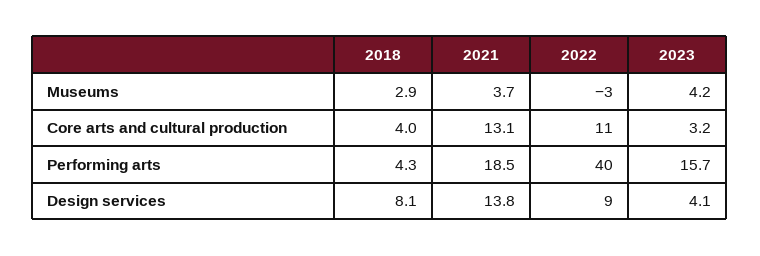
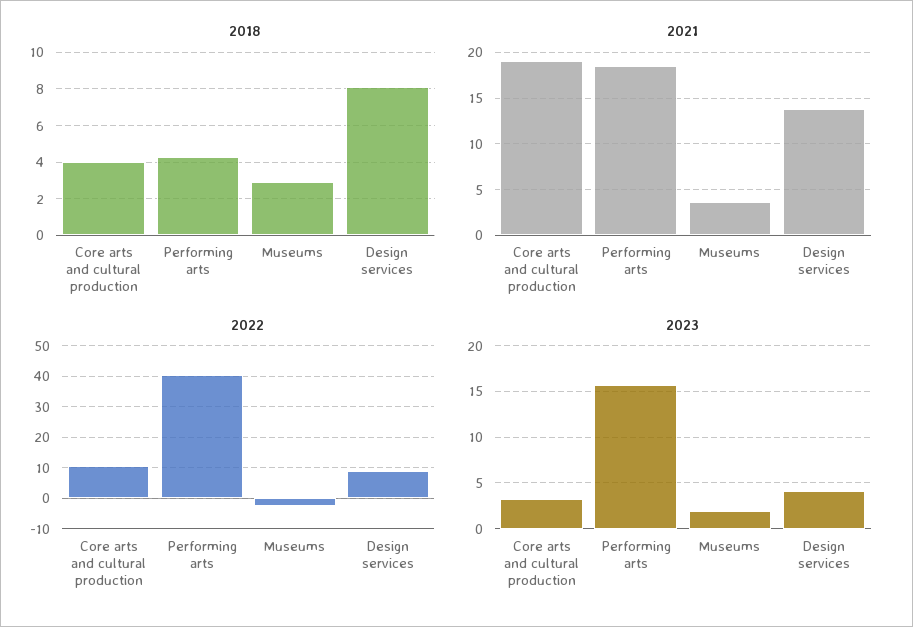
  {
    "2018": {
      "Museums": 2.9,
      "Core arts and cultural production": 4,
      "Performing arts": 4.3,
      "Design services": 8.1
    },
    "2021": {
      "Museums": 3.7,
-     "Core arts and cultural production": 13.1,
+     "Core arts and cultural production": 19,
      "Performing arts": 18.5,
      "Design services": 13.8
    },
    "2022": {
      "Museums": -3,
      "Core arts and cultural production": 11,
      "Performing arts": 40,
      "Design services": 9
    },
    "2023": {
-     "Museums": 4.2,
+     "Museums": 2,
      "Core arts and cultural production": 3.2,
      "Performing arts": 15.7,
      "Design services": 4.1
    }
  }

